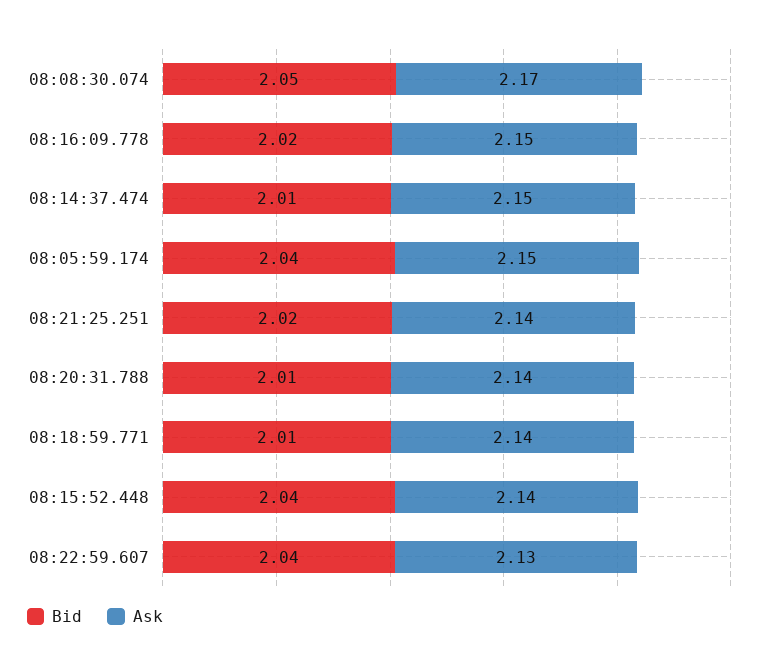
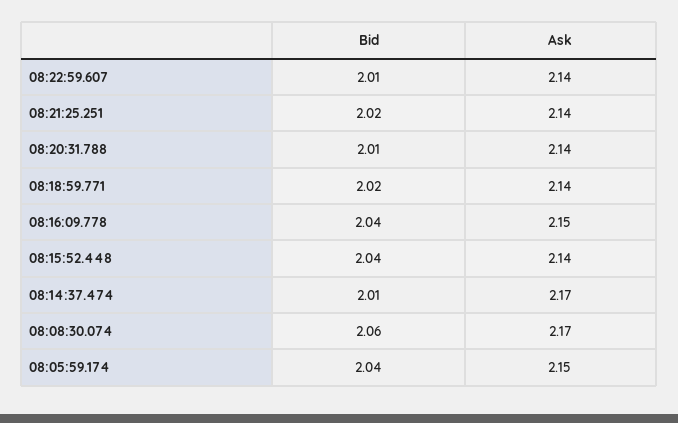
  {
    "Bid": {
-     "08:08:30.074": 2.05,
+     "08:08:30.074": 2.06,
-     "08:16:09.778": 2.02,
+     "08:16:09.778": 2.04,
      "08:14:37.474": 2.01,
      "08:05:59.174": 2.04,
      "08:21:25.251": 2.02,
      "08:20:31.788": 2.01,
-     "08:18:59.771": 2.01,
+     "08:18:59.771": 2.02,
      "08:15:52.448": 2.04,
-     "08:22:59.607": 2.04
+     "08:22:59.607": 2.01
    },
    "Ask": {
      "08:08:30.074": 2.17,
      "08:16:09.778": 2.15,
-     "08:14:37.474": 2.15,
+     "08:14:37.474": 2.17,
      "08:05:59.174": 2.15,
      "08:21:25.251": 2.14,
      "08:20:31.788": 2.14,
      "08:18:59.771": 2.14,
      "08:15:52.448": 2.14,
-     "08:22:59.607": 2.13
+     "08:22:59.607": 2.14
    }
  }

